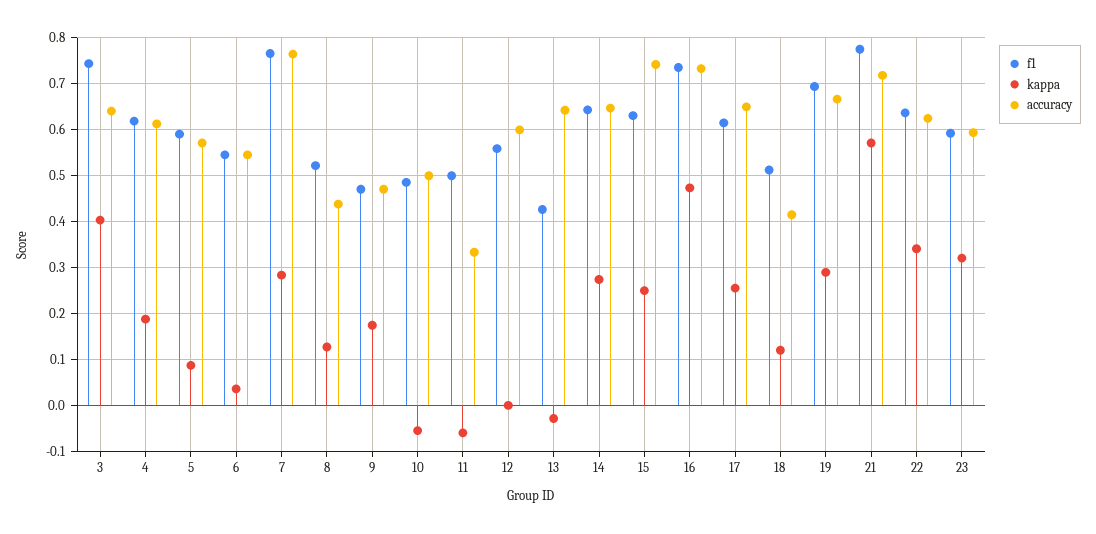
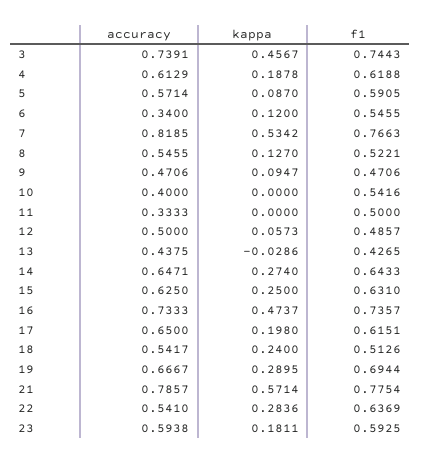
  {
    "f1": {
      "3": 0.7443,
      "4": 0.6188,
      "5": 0.5905,
      "6": 0.5455,
      "7": 0.7663,
      "8": 0.5221,
      "9": 0.4706,
-     "10": 0.48,
+     "10": 0.5416,
      "11": 0.5,
-     "12": 0.56,
+     "12": 0.4857,
      "13": 0.4265,
      "14": 0.6433,
      "15": 0.631,
      "16": 0.7357,
      "17": 0.6151,
      "18": 0.5126,
      "19": 0.6944,
      "21": 0.7754,
      "22": 0.6369,
      "23": 0.5925
    },
    "kappa": {
-     "3": 0.4,
+     "3": 0.4567,
      "4": 0.1878,
      "5": 0.087,
-     "6": 0.04,
+     "6": 0.12,
-     "7": 0.28,
+     "7": 0.5342,
      "8": 0.127,
-     "9": 0.18,
+     "9": 0.0947,
-     "10": -0.06,
+     "10": 0,
-     "11": -0.06,
+     "11": 0,
-     "12": 0,
+     "12": 0.0573,
      "13": -0.0286,
      "14": 0.274,
      "15": 0.25,
      "16": 0.4737,
-     "17": 0.26,
+     "17": 0.198,
-     "18": 0.12,
+     "18": 0.24,
      "19": 0.2895,
      "21": 0.5714,
-     "22": 0.34,
+     "22": 0.2836,
-     "23": 0.32
+     "23": 0.1811
    },
    "accuracy": {
-     "3": 0.64,
+     "3": 0.7391,
      "4": 0.6129,
      "5": 0.5714,
-     "6": 0.54,
+     "6": 0.34,
-     "7": 0.76,
+     "7": 0.8185,
-     "8": 0.44,
+     "8": 0.5455,
      "9": 0.4706,
-     "10": 0.5,
+     "10": 0.4,
      "11": 0.3333,
-     "12": 0.6,
+     "12": 0.5,
-     "13": 0.64,
+     "13": 0.4375,
      "14": 0.6471,
-     "15": 0.74,
+     "15": 0.625,
      "16": 0.7333,
      "17": 0.65,
-     "18": 0.42,
+     "18": 0.5417,
      "19": 0.6667,
-     "21": 0.72,
+     "21": 0.7857,
-     "22": 0.62,
+     "22": 0.541,
      "23": 0.5938
    }
  }

